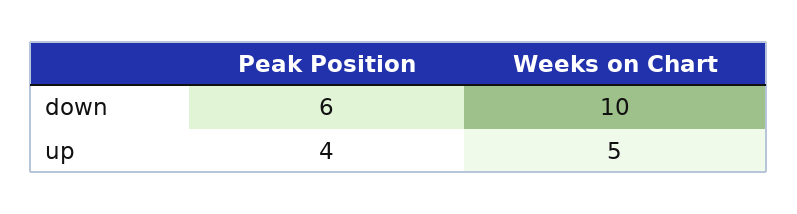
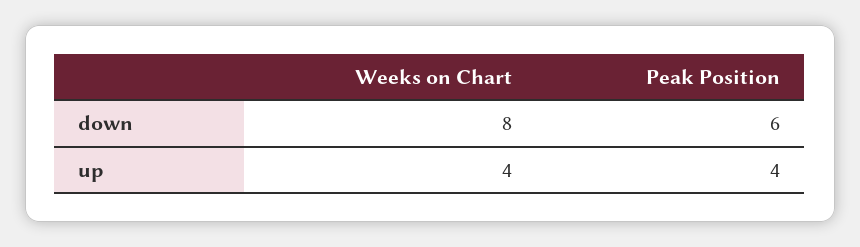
  {
    "Peak Position": {
      "down": 6,
      "up": 4
    },
    "Weeks on Chart": {
-     "down": 10,
+     "down": 8,
-     "up": 5
+     "up": 4
    }
  }

